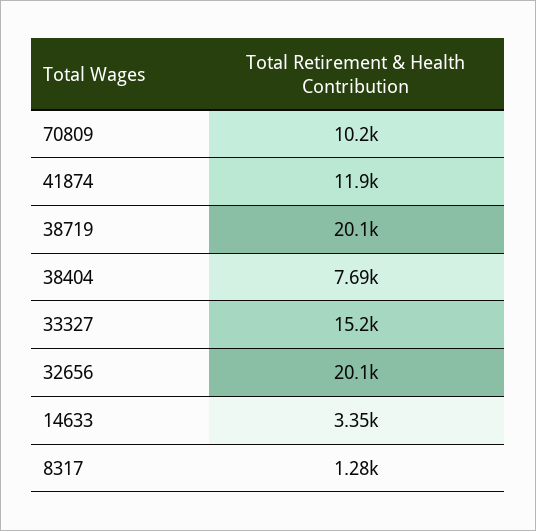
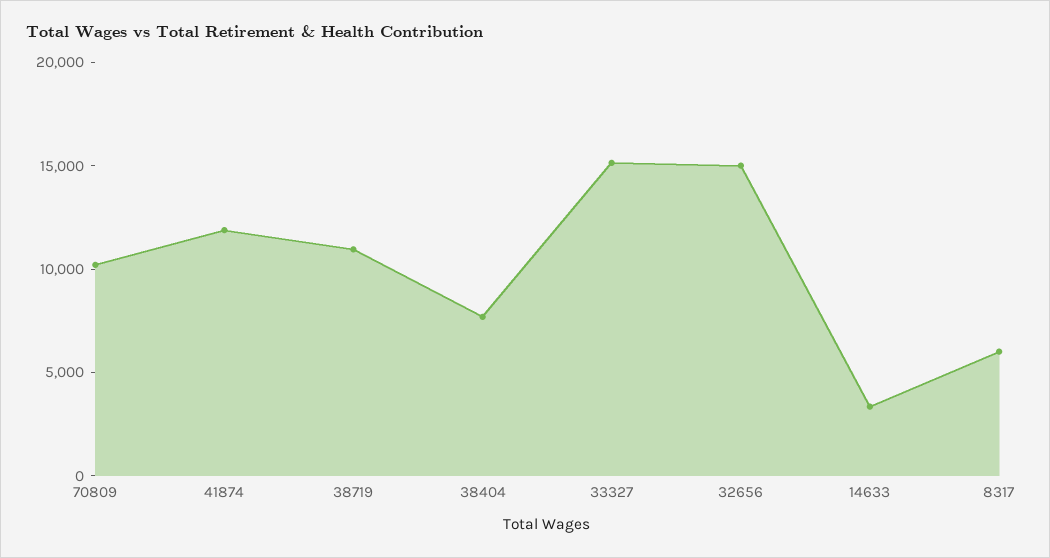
  {
    "70809": 10200,
    "41874": 11900,
-   "38719": 20100,
+   "38719": 11000,
    "38404": 7690,
    "33327": 15200,
-   "32656": 20100,
+   "32656": 15000,
    "14633": 3350,
-   "8317": 1280
+   "8317": 6000
  }

